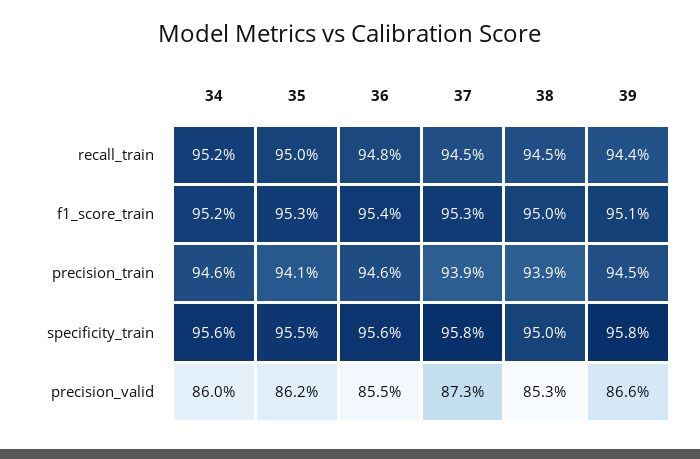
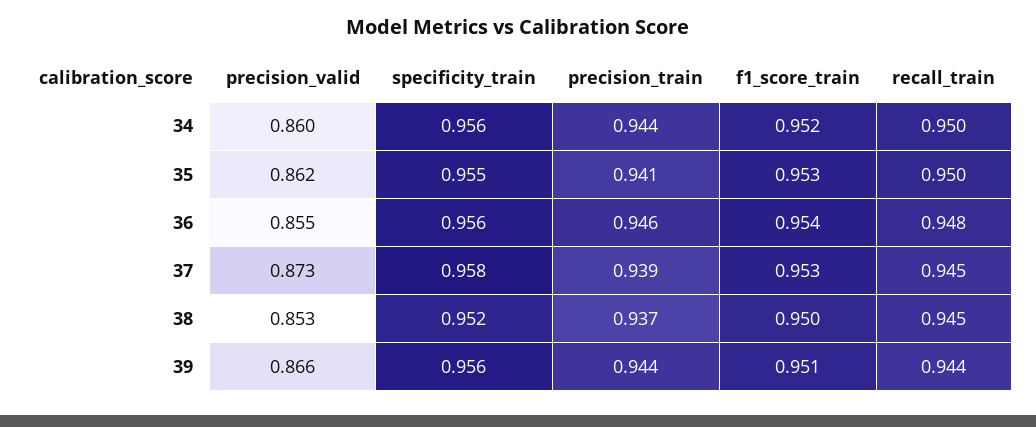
  {
    "34": {
-     "recall_train": 0.952,
+     "recall_train": 0.95,
      "f1_score_train": 0.952,
-     "precision_train": 0.946,
+     "precision_train": 0.944,
      "specificity_train": 0.956,
      "precision_valid": 0.86
    },
    "35": {
      "recall_train": 0.95,
      "f1_score_train": 0.953,
      "precision_train": 0.941,
      "specificity_train": 0.955,
      "precision_valid": 0.862
    },
    "36": {
      "recall_train": 0.948,
      "f1_score_train": 0.954,
      "precision_train": 0.946,
      "specificity_train": 0.956,
      "precision_valid": 0.855
    },
    "37": {
      "recall_train": 0.945,
      "f1_score_train": 0.953,
      "precision_train": 0.939,
      "specificity_train": 0.958,
      "precision_valid": 0.873
    },
    "38": {
      "recall_train": 0.945,
      "f1_score_train": 0.95,
-     "precision_train": 0.939,
+     "precision_train": 0.937,
-     "specificity_train": 0.95,
+     "specificity_train": 0.952,
      "precision_valid": 0.853
    },
    "39": {
      "recall_train": 0.944,
      "f1_score_train": 0.951,
-     "precision_train": 0.945,
+     "precision_train": 0.944,
-     "specificity_train": 0.958,
+     "specificity_train": 0.956,
      "precision_valid": 0.866
    }
  }

